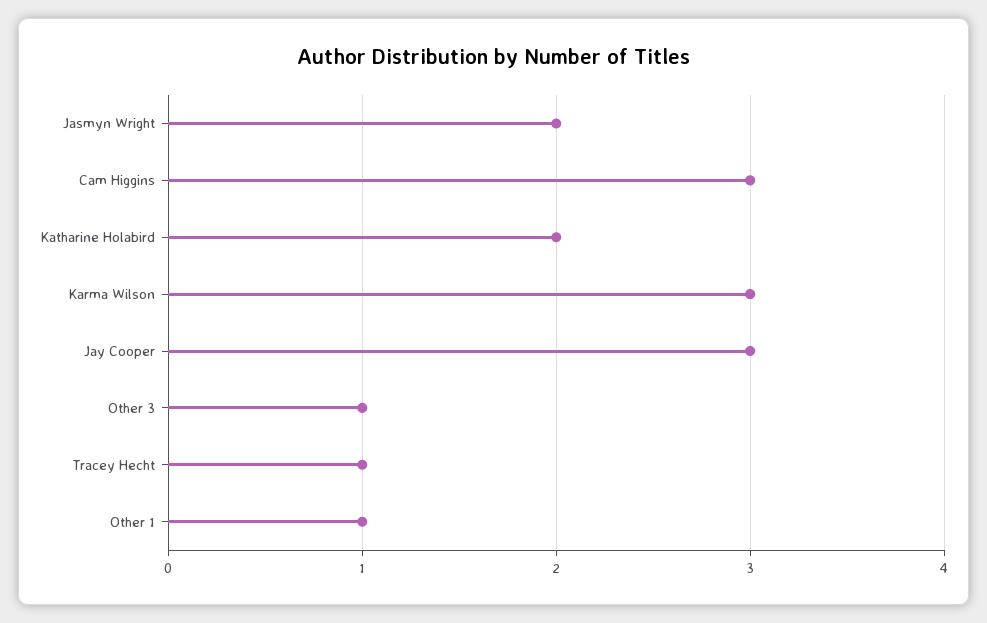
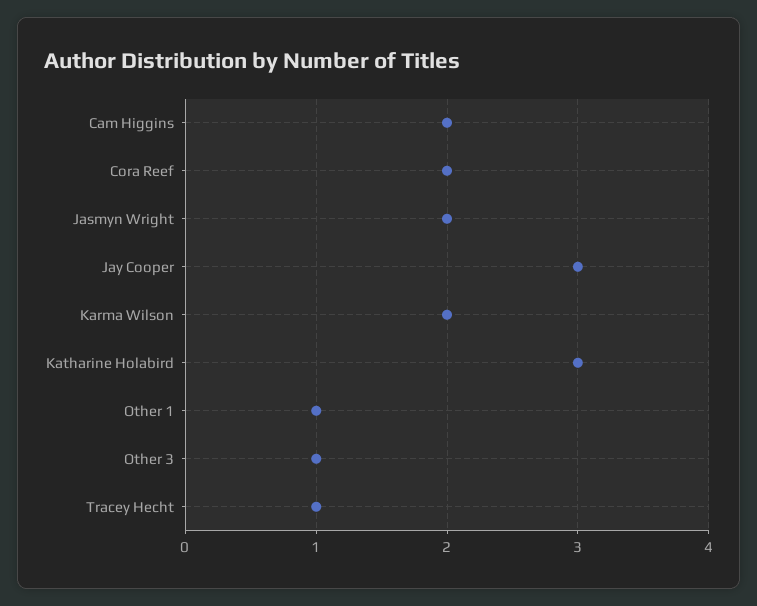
  {
    "Jasmyn Wright": 2,
-   "Cam Higgins": 3,
+   "Cam Higgins": 2,
-   "Katharine Holabird": 2,
+   "Katharine Holabird": 3,
-   "Karma Wilson": 3,
+   "Karma Wilson": 2,
    "Jay Cooper": 3,
    "Other 3": 1,
    "Tracey Hecht": 1,
-   "Other 1": 1
+   "Other 1": 1,
+   "Cora Reef": 2
  }

